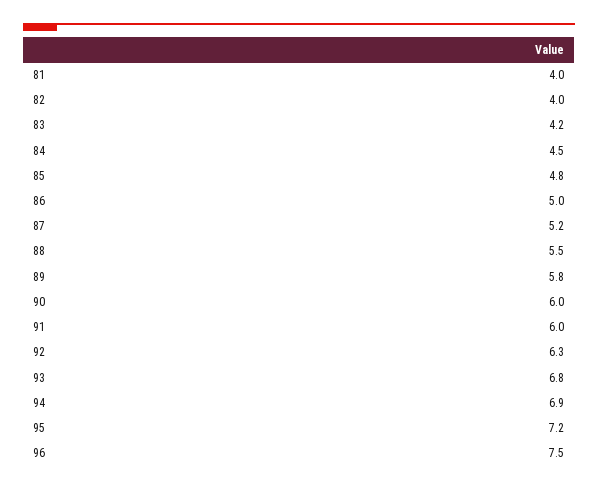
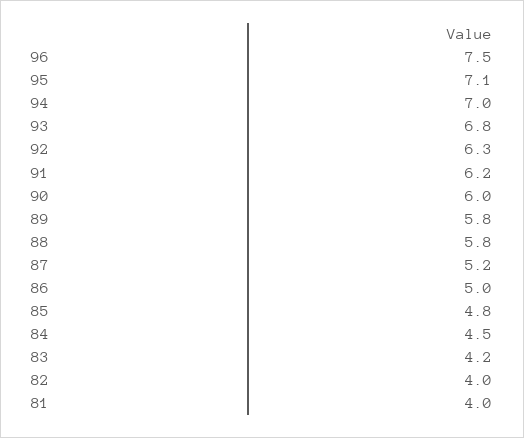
  {
    "81": 4,
    "82": 4,
    "83": 4.2,
    "84": 4.5,
    "85": 4.8,
    "86": 5,
    "87": 5.2,
-   "88": 5.5,
+   "88": 5.8,
    "89": 5.8,
    "90": 6,
-   "91": 6,
+   "91": 6.2,
    "92": 6.3,
    "93": 6.8,
-   "94": 6.9,
+   "94": 7,
-   "95": 7.2,
+   "95": 7.1,
    "96": 7.5
  }

